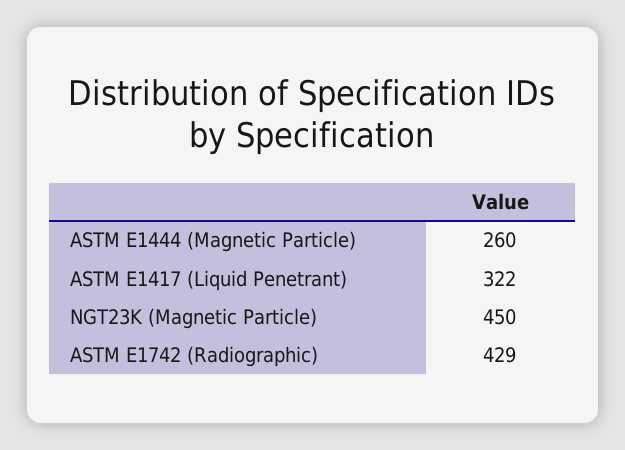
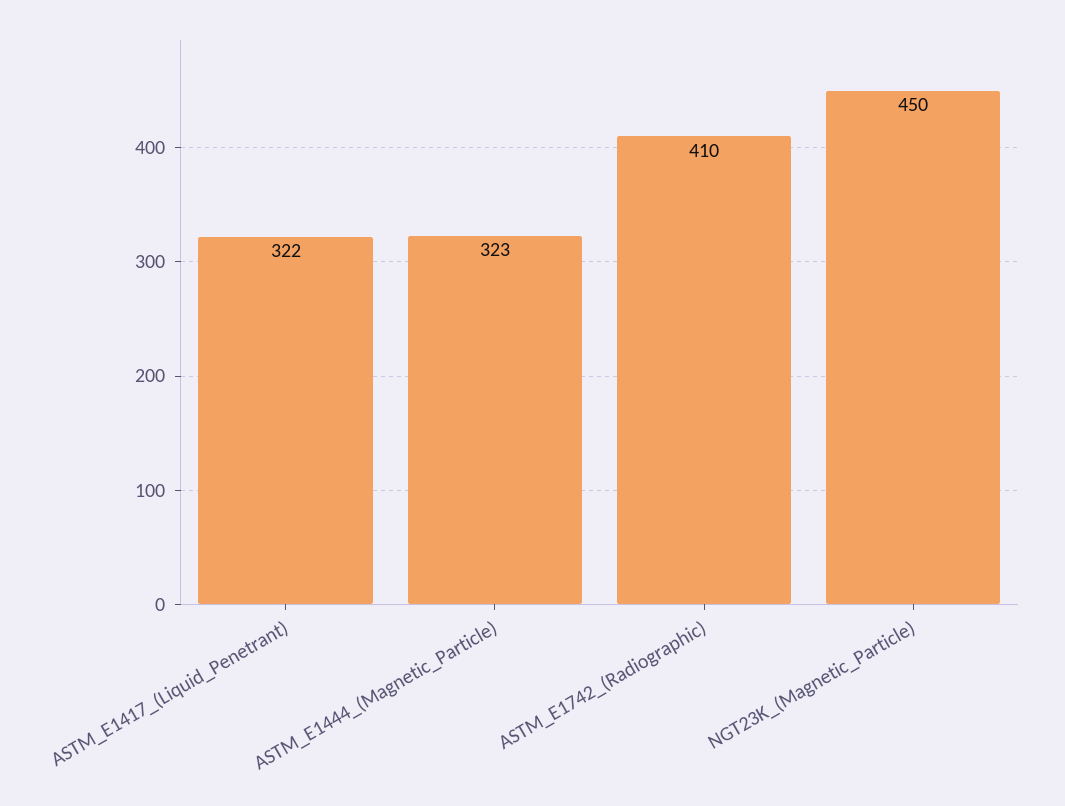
  {
-   "ASTM E1444 (Magnetic Particle)": 260,
+   "ASTM E1444 (Magnetic Particle)": 323,
    "ASTM E1417 (Liquid Penetrant)": 322,
    "NGT23K (Magnetic Particle)": 450,
-   "ASTM E1742 (Radiographic)": 429
+   "ASTM E1742 (Radiographic)": 410
  }

